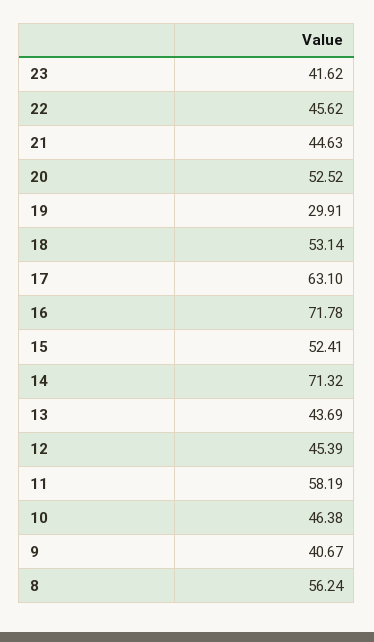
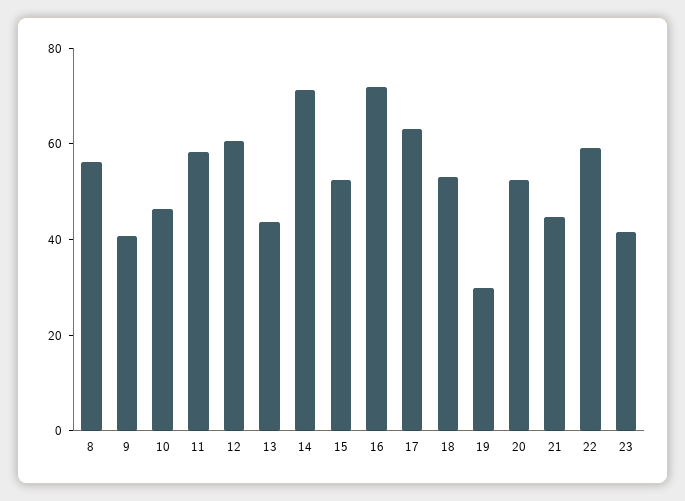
  {
    "23": 41.62,
-   "22": 45.62,
+   "22": 60,
    "21": 44.63,
    "20": 52.52,
    "19": 29.91,
    "18": 53.14,
    "17": 63.1,
    "16": 71.78,
    "15": 52.41,
    "14": 71.32,
    "13": 43.69,
-   "12": 45.39,
+   "12": 60,
    "11": 58.19,
    "10": 46.38,
    "9": 40.67,
    "8": 56.24
  }

